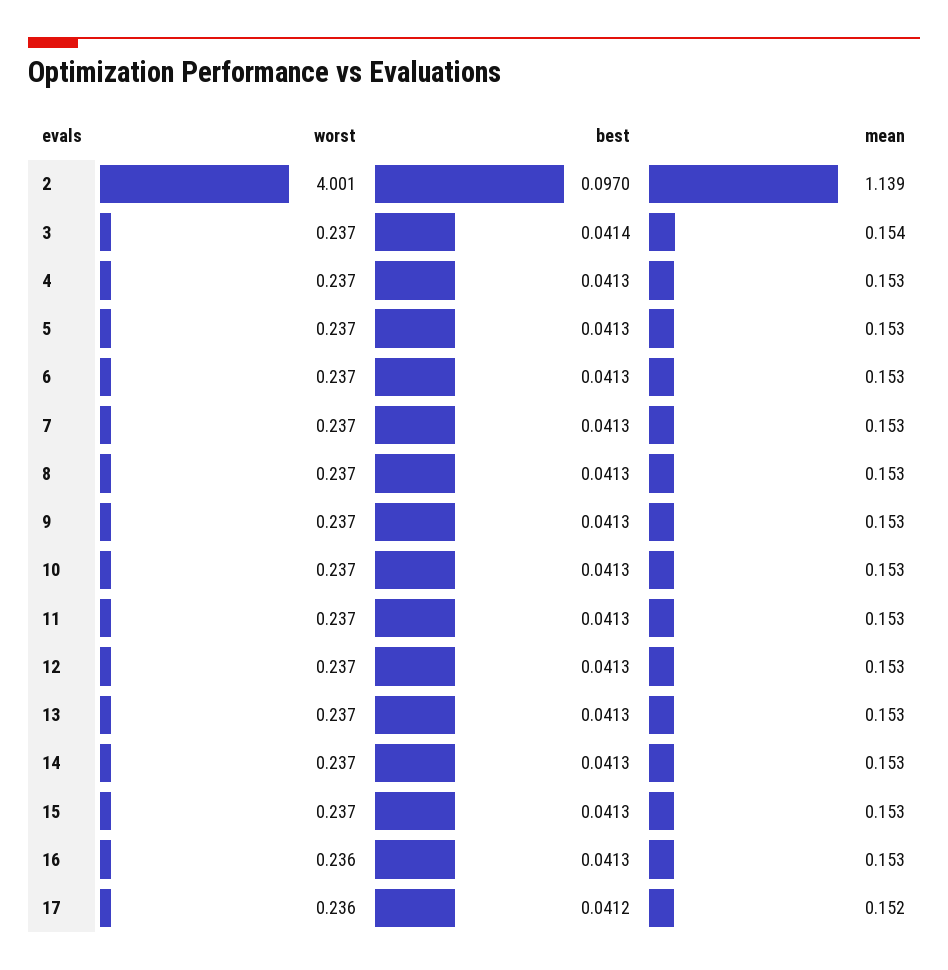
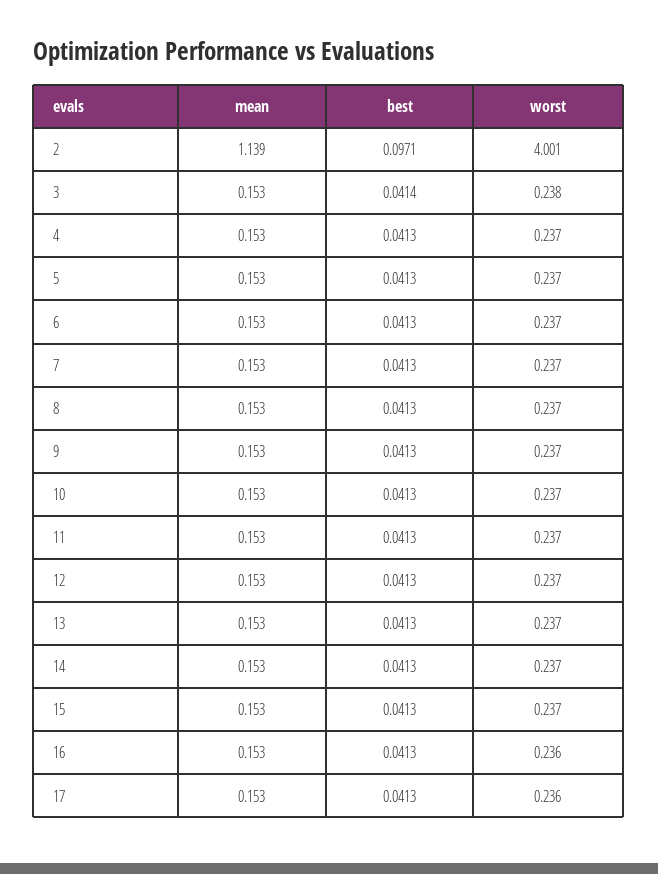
  {
    "worst": {
      "2": 4.001,
-     "3": 0.237,
+     "3": 0.238,
      "4": 0.237,
      "5": 0.237,
      "6": 0.237,
      "7": 0.237,
      "8": 0.237,
      "9": 0.237,
      "10": 0.237,
      "11": 0.237,
      "12": 0.237,
      "13": 0.237,
      "14": 0.237,
      "15": 0.237,
      "16": 0.236,
      "17": 0.236
    },
    "best": {
-     "2": 0.097,
+     "2": 0.0971,
      "3": 0.0414,
      "4": 0.0413,
      "5": 0.0413,
      "6": 0.0413,
      "7": 0.0413,
      "8": 0.0413,
      "9": 0.0413,
      "10": 0.0413,
      "11": 0.0413,
      "12": 0.0413,
      "13": 0.0413,
      "14": 0.0413,
      "15": 0.0413,
      "16": 0.0413,
-     "17": 0.0412
+     "17": 0.0413
    },
    "mean": {
      "2": 1.139,
-     "3": 0.154,
+     "3": 0.153,
      "4": 0.153,
      "5": 0.153,
      "6": 0.153,
      "7": 0.153,
      "8": 0.153,
      "9": 0.153,
      "10": 0.153,
      "11": 0.153,
      "12": 0.153,
      "13": 0.153,
      "14": 0.153,
      "15": 0.153,
      "16": 0.153,
-     "17": 0.152
+     "17": 0.153
    }
  }

